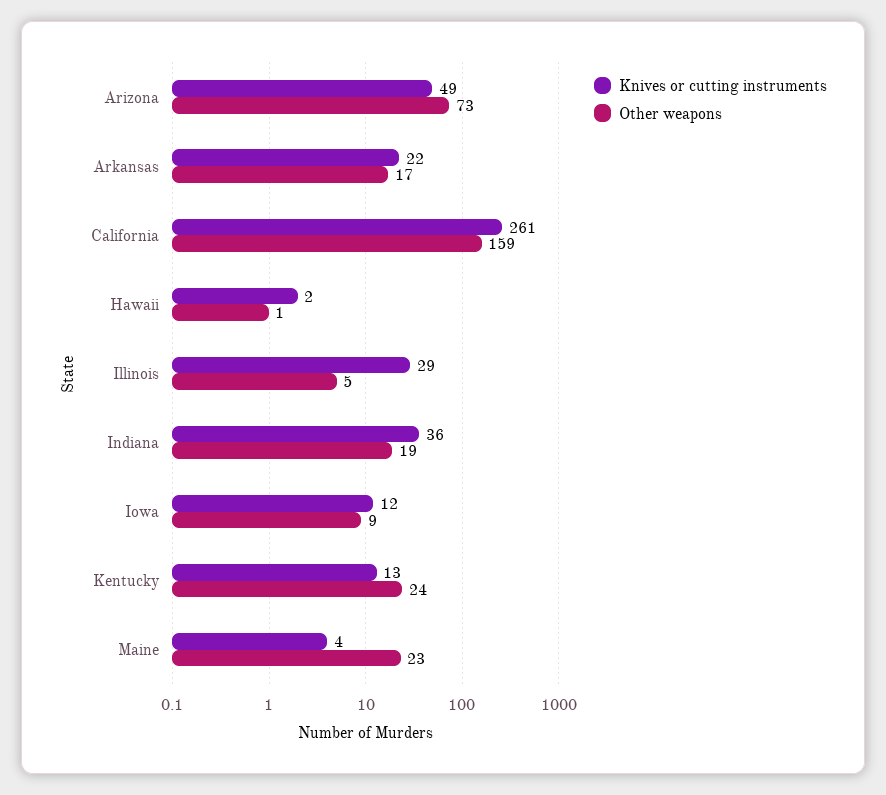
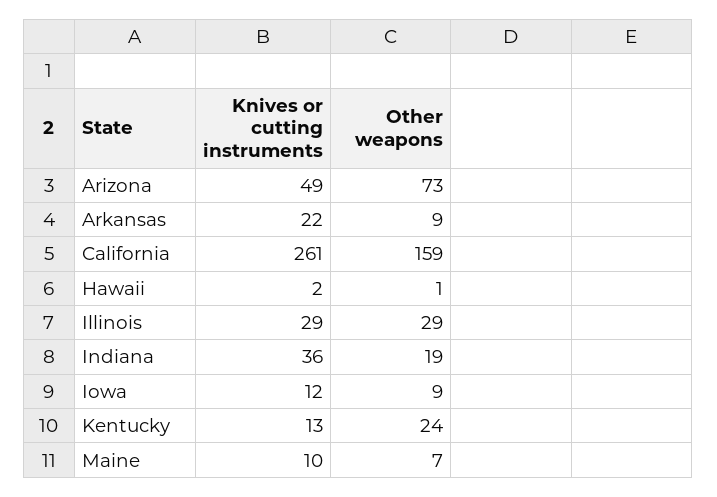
  {
    "Knives or cutting instruments": {
      "Arizona": 49,
      "Arkansas": 22,
      "California": 261,
      "Hawaii": 2,
      "Illinois": 29,
      "Indiana": 36,
      "Iowa": 12,
      "Kentucky": 13,
-     "Maine": 4
+     "Maine": 10
    },
    "Other weapons": {
      "Arizona": 73,
-     "Arkansas": 17,
+     "Arkansas": 9,
      "California": 159,
      "Hawaii": 1,
-     "Illinois": 5,
+     "Illinois": 29,
      "Indiana": 19,
      "Iowa": 9,
      "Kentucky": 24,
-     "Maine": 23
+     "Maine": 7
    }
  }

